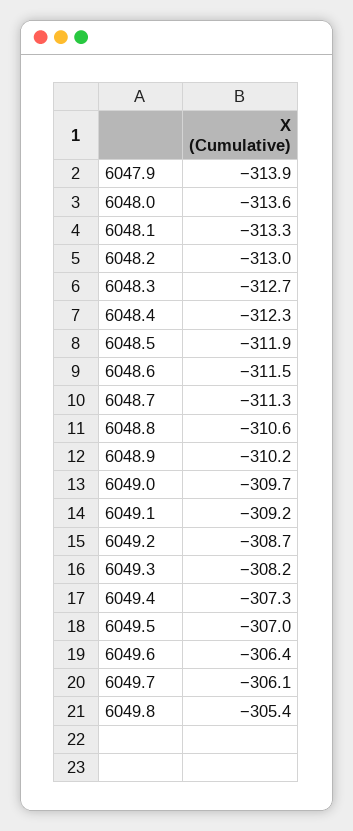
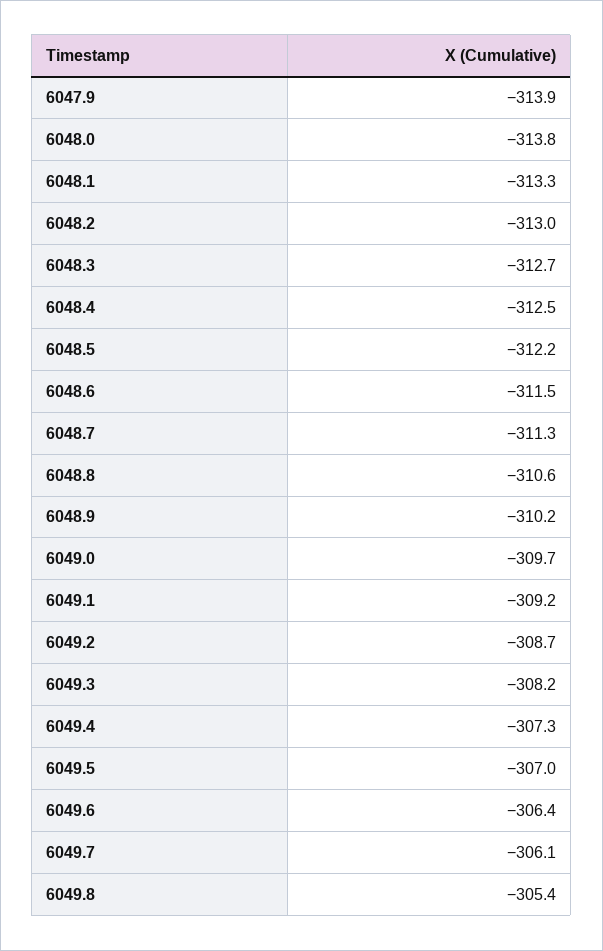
  {
    "6047.9": -313.9,
-   "6048.0": -313.6,
+   "6048.0": -313.8,
    "6048.1": -313.3,
    "6048.2": -313,
    "6048.3": -312.7,
-   "6048.4": -312.3,
+   "6048.4": -312.5,
-   "6048.5": -311.9,
+   "6048.5": -312.2,
    "6048.6": -311.5,
    "6048.7": -311.3,
    "6048.8": -310.6,
    "6048.9": -310.2,
    "6049.0": -309.7,
    "6049.1": -309.2,
    "6049.2": -308.7,
    "6049.3": -308.2,
    "6049.4": -307.3,
    "6049.5": -307,
    "6049.6": -306.4,
    "6049.7": -306.1,
    "6049.8": -305.4
  }

